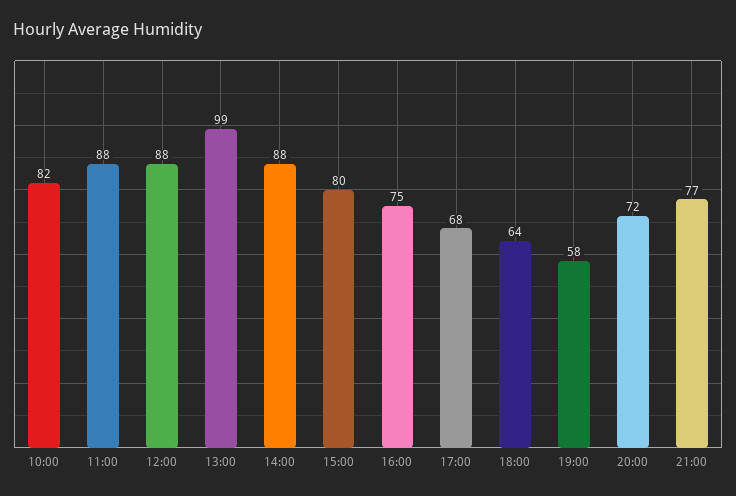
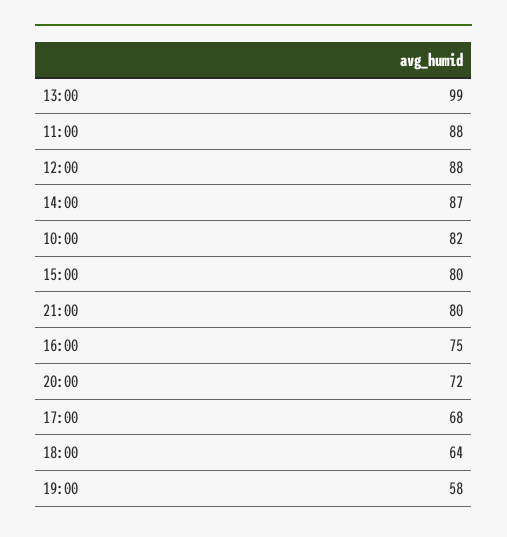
  {
    "10:00": 82,
    "11:00": 88,
    "12:00": 88,
    "13:00": 99,
-   "14:00": 88,
+   "14:00": 87,
    "15:00": 80,
    "16:00": 75,
    "17:00": 68,
    "18:00": 64,
    "19:00": 58,
    "20:00": 72,
-   "21:00": 77
+   "21:00": 80
  }

